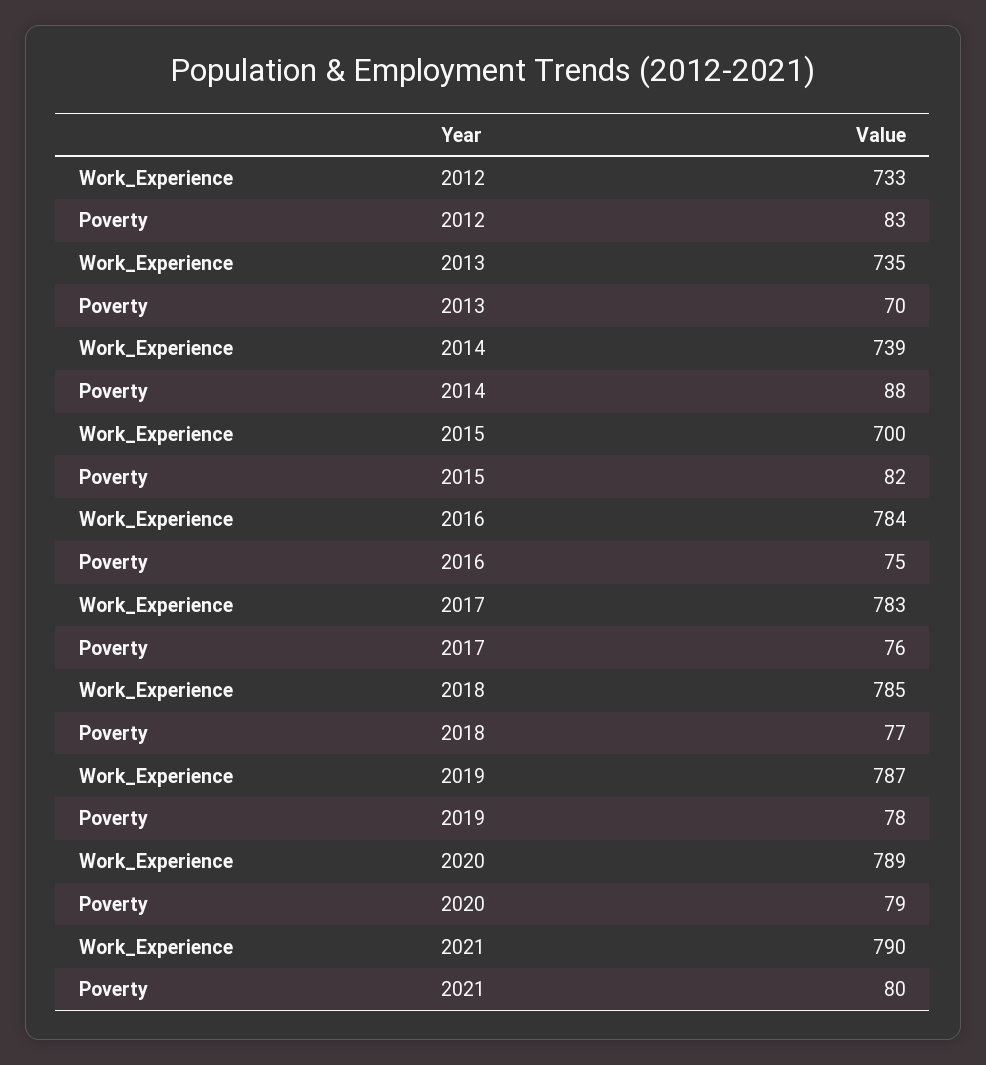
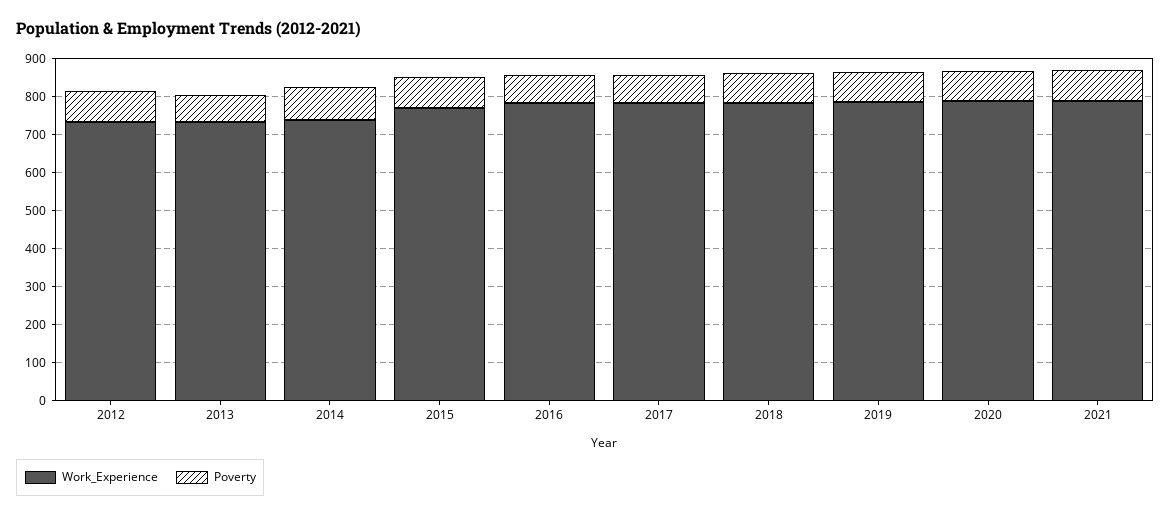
  {
    "Work_Experience": {
      "2012": 733,
      "2013": 735,
      "2014": 739,
-     "2015": 700,
+     "2015": 775,
      "2016": 784,
      "2017": 783,
      "2018": 785,
      "2019": 787,
      "2020": 789,
      "2021": 790
    },
    "Poverty": {
      "2012": 83,
      "2013": 70,
      "2014": 88,
      "2015": 82,
      "2016": 75,
      "2017": 76,
      "2018": 77,
      "2019": 78,
      "2020": 79,
      "2021": 80
    }
  }

